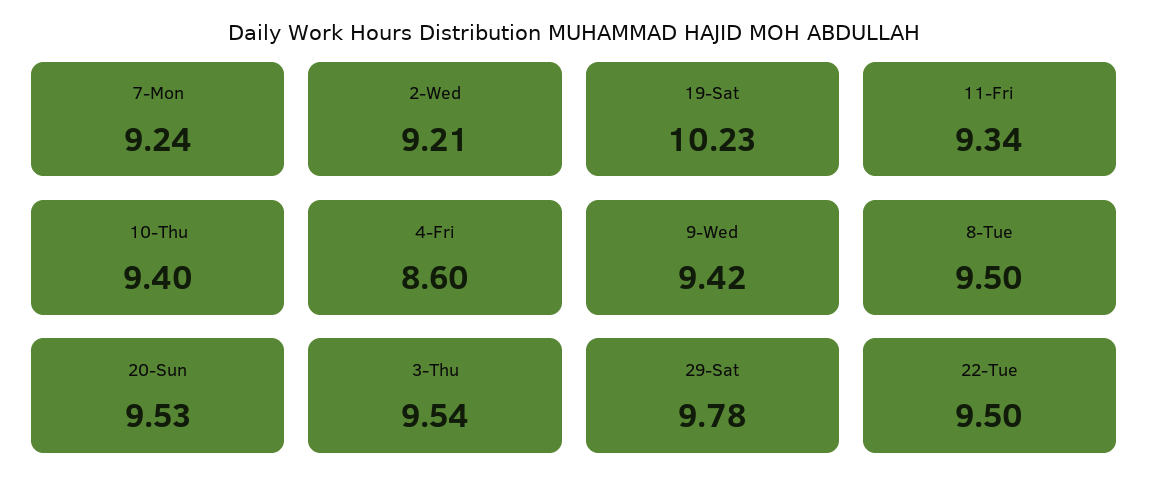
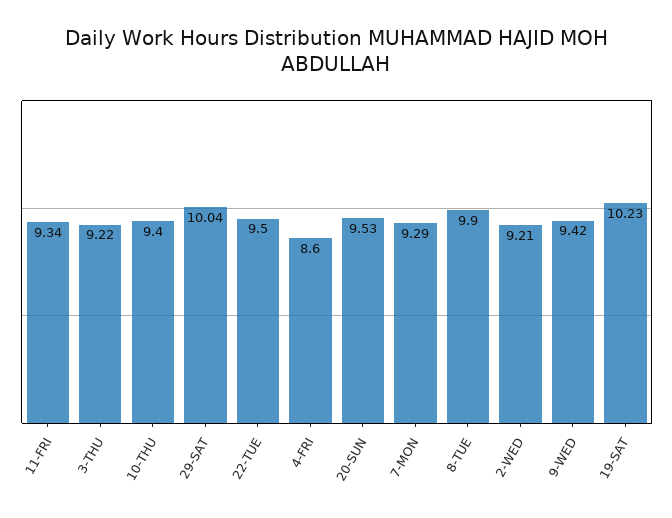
  {
-   "7-Mon": 9.24,
+   "7-Mon": 9.29,
    "2-Wed": 9.21,
    "19-Sat": 10.23,
    "11-Fri": 9.34,
    "10-Thu": 9.4,
    "4-Fri": 8.6,
    "9-Wed": 9.42,
-   "8-Tue": 9.5,
+   "8-Tue": 9.9,
    "20-Sun": 9.53,
-   "3-Thu": 9.54,
+   "3-Thu": 9.22,
-   "29-Sat": 9.78,
+   "29-Sat": 10.04,
    "22-Tue": 9.5
  }

